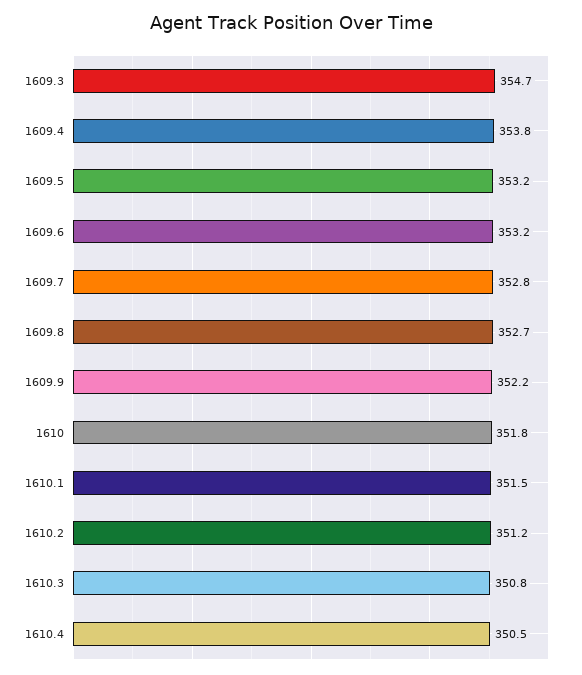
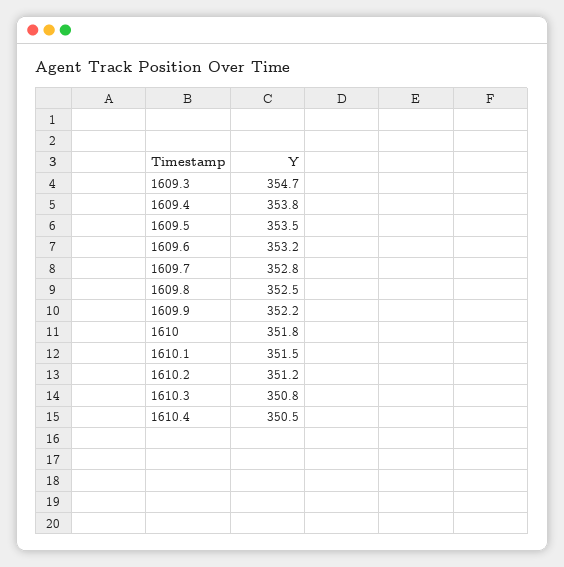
  {
    "1609.3": 354.7,
    "1609.4": 353.8,
-   "1609.5": 353.2,
+   "1609.5": 353.5,
    "1609.6": 353.2,
    "1609.7": 352.8,
-   "1609.8": 352.7,
+   "1609.8": 352.5,
    "1609.9": 352.2,
    "1610": 351.8,
    "1610.1": 351.5,
    "1610.2": 351.2,
    "1610.3": 350.8,
    "1610.4": 350.5
  }

